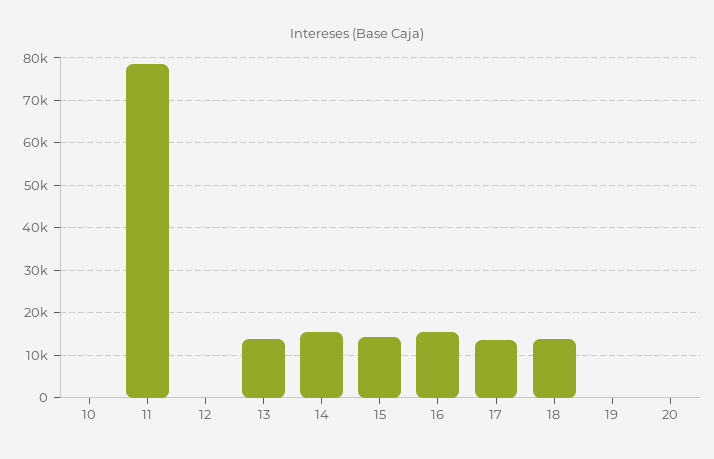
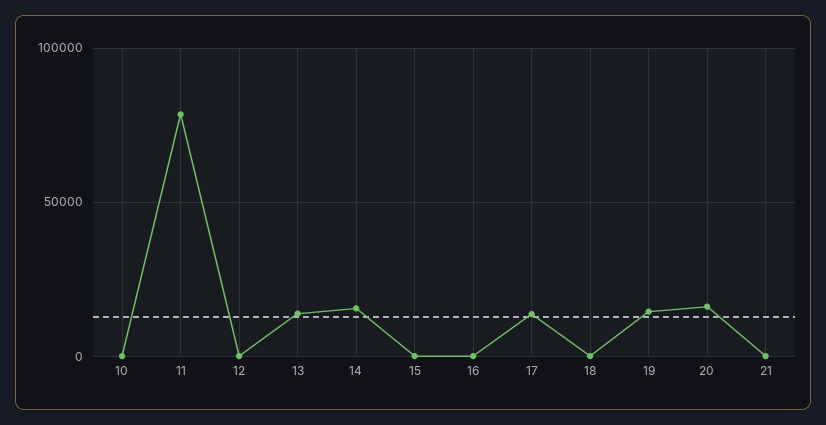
  {
    "10": 0,
    "11": 78000,
    "12": 0,
    "13": 14000,
    "14": 16000,
-   "15": 14000,
+   "15": 0,
-   "16": 16000,
+   "16": 0,
    "17": 14000,
-   "18": 14000,
+   "18": 0,
-   "19": 0,
+   "19": 15000,
-   "20": 0
+   "20": 15000,
+   "21": 0
  }

